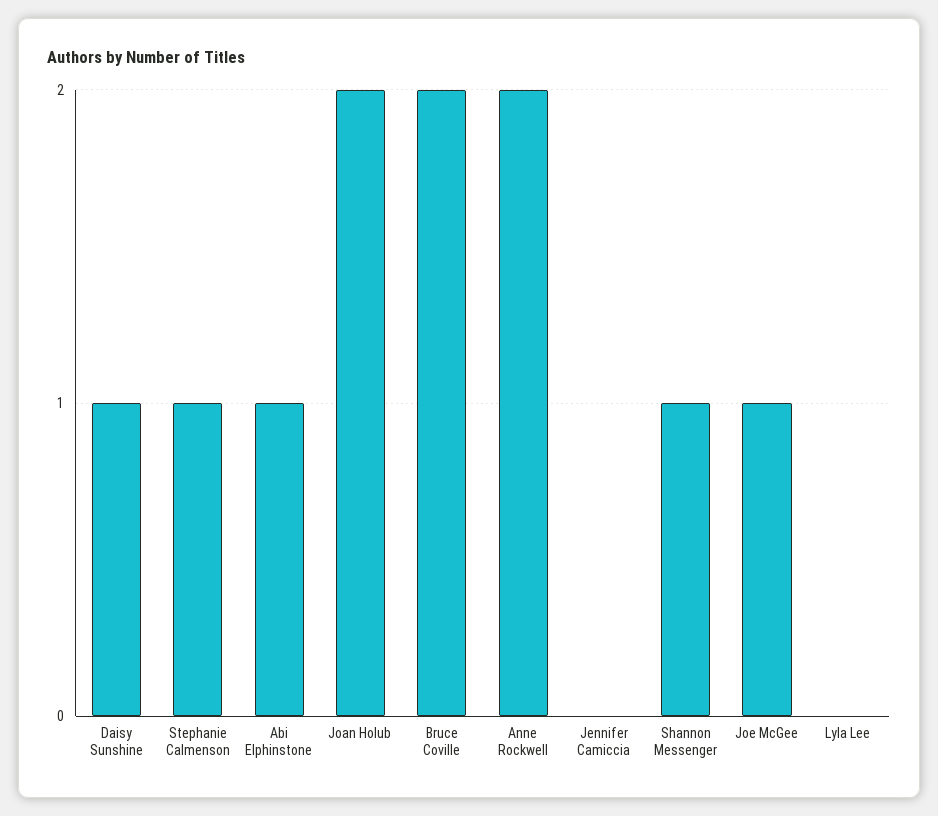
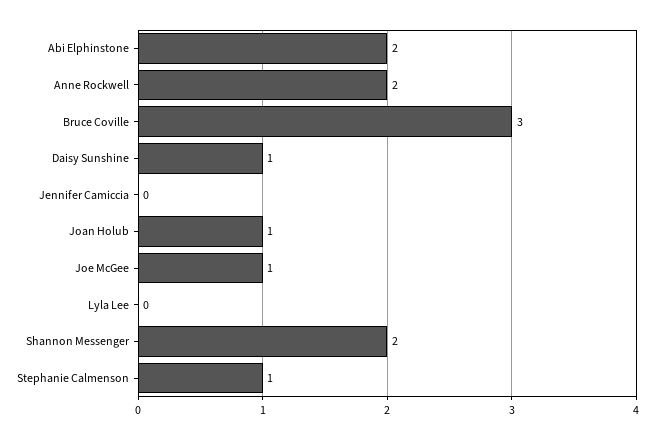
  {
    "Daisy Sunshine": 1,
    "Stephanie Calmenson": 1,
-   "Abi Elphinstone": 1,
+   "Abi Elphinstone": 2,
-   "Joan Holub": 2,
+   "Joan Holub": 1,
-   "Bruce Coville": 2,
+   "Bruce Coville": 3,
    "Anne Rockwell": 2,
    "Jennifer Camiccia": 0,
-   "Shannon Messenger": 1,
+   "Shannon Messenger": 2,
    "Joe McGee": 1,
    "Lyla Lee": 0
  }

